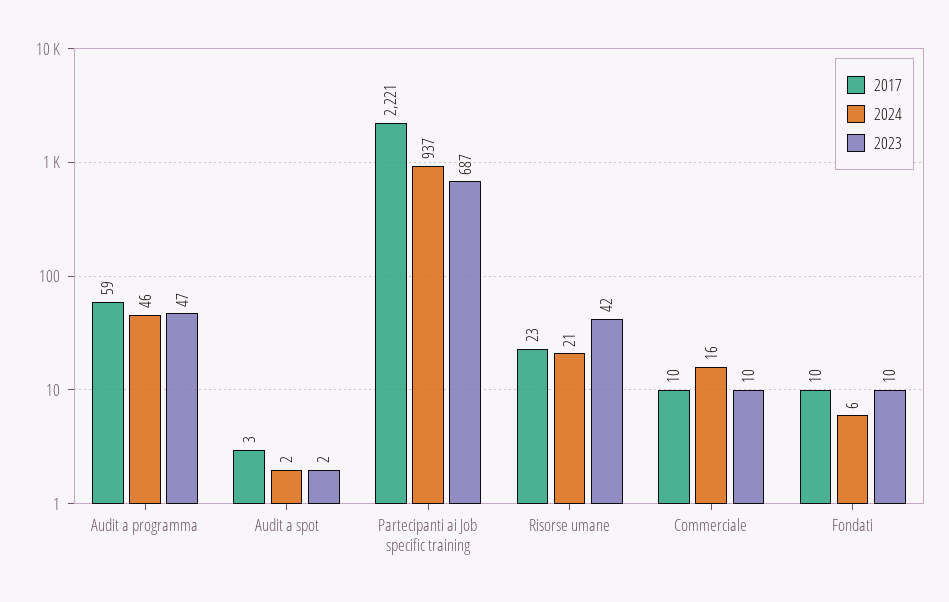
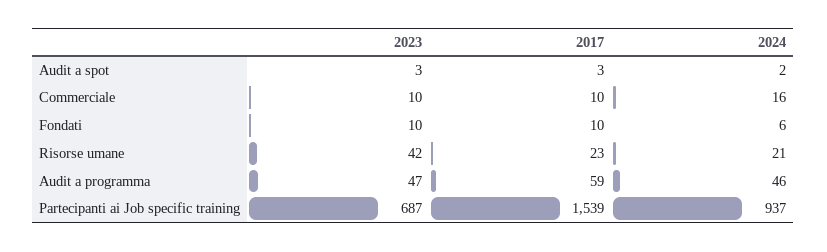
  {
    "2017": {
      "Audit a programma": 59,
      "Audit a spot": 3,
-     "Partecipanti ai Job specific training": 2221,
+     "Partecipanti ai Job specific training": 1539,
      "Risorse umane": 23,
      "Commerciale": 10,
      "Fondati": 10
    },
    "2024": {
      "Audit a programma": 46,
      "Audit a spot": 2,
      "Partecipanti ai Job specific training": 937,
      "Risorse umane": 21,
      "Commerciale": 16,
      "Fondati": 6
    },
    "2023": {
      "Audit a programma": 47,
-     "Audit a spot": 2,
+     "Audit a spot": 3,
      "Partecipanti ai Job specific training": 687,
      "Risorse umane": 42,
      "Commerciale": 10,
      "Fondati": 10
    }
  }

